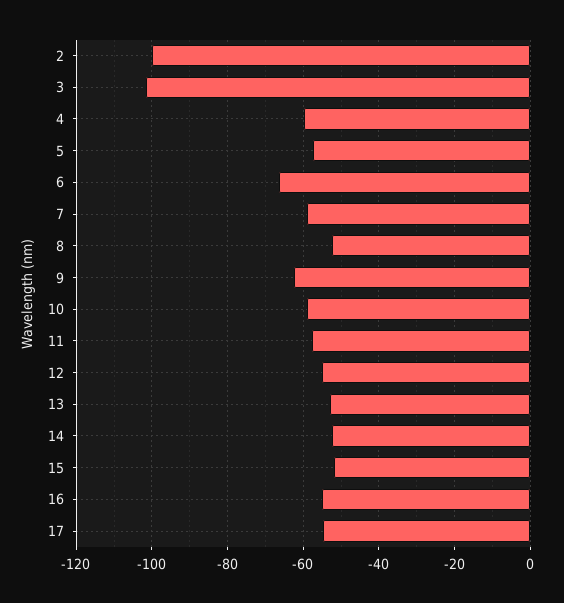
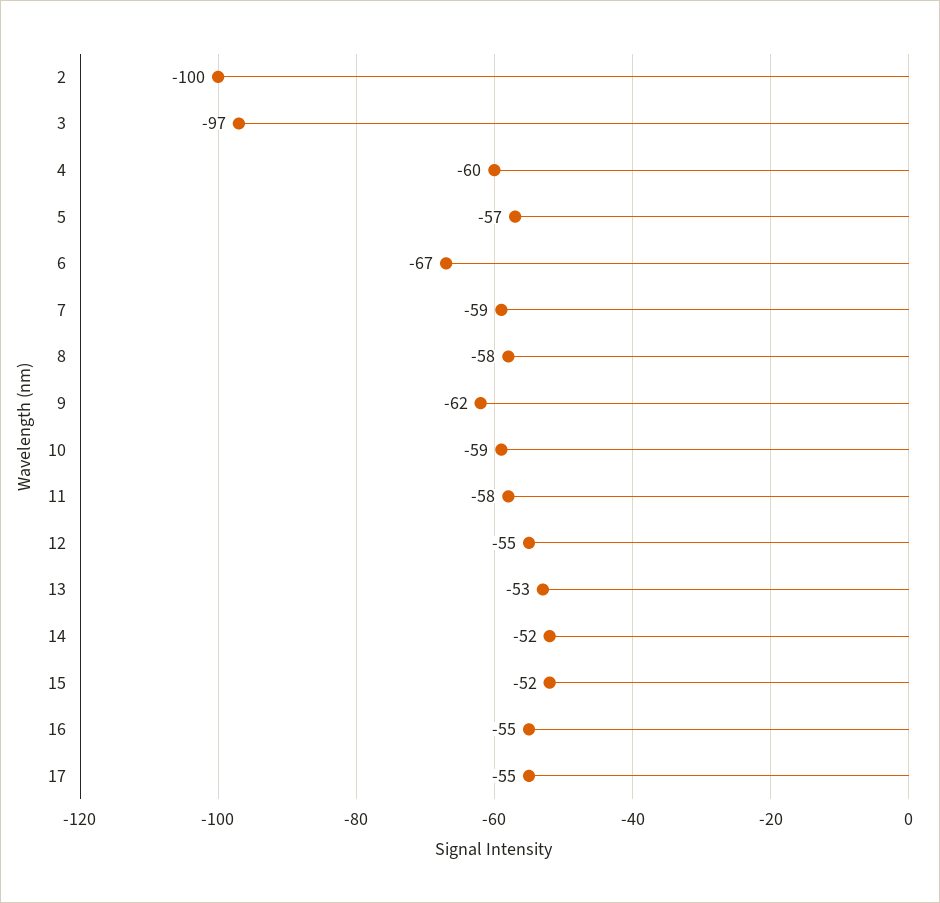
  {
    "2": -100,
-   "3": -102,
+   "3": -97,
    "4": -60,
    "5": -57,
    "6": -67,
    "7": -59,
-   "8": -52,
+   "8": -58,
    "9": -62,
    "10": -59,
    "11": -58,
    "12": -55,
    "13": -53,
    "14": -52,
    "15": -52,
    "16": -55,
    "17": -55
  }

